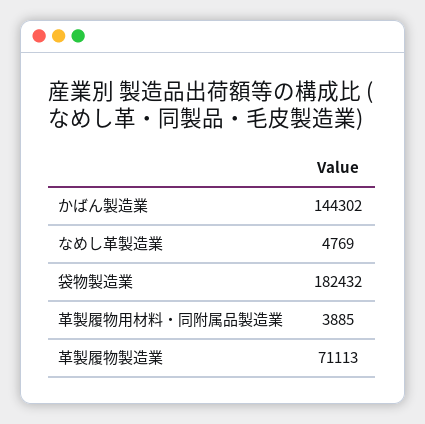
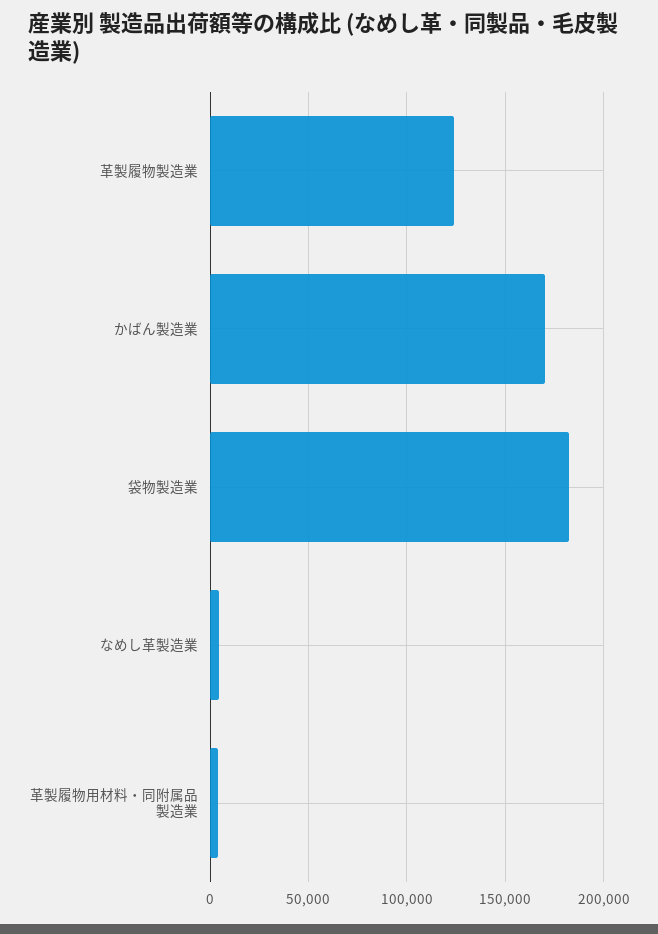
  {
-   "かばん製造業": 144302,
+   "かばん製造業": 170000,
    "なめし革製造業": 4769,
    "袋物製造業": 182432,
    "革製履物用材料・同附属品製造業": 3885,
-   "革製履物製造業": 71113
+   "革製履物製造業": 125000
  }

